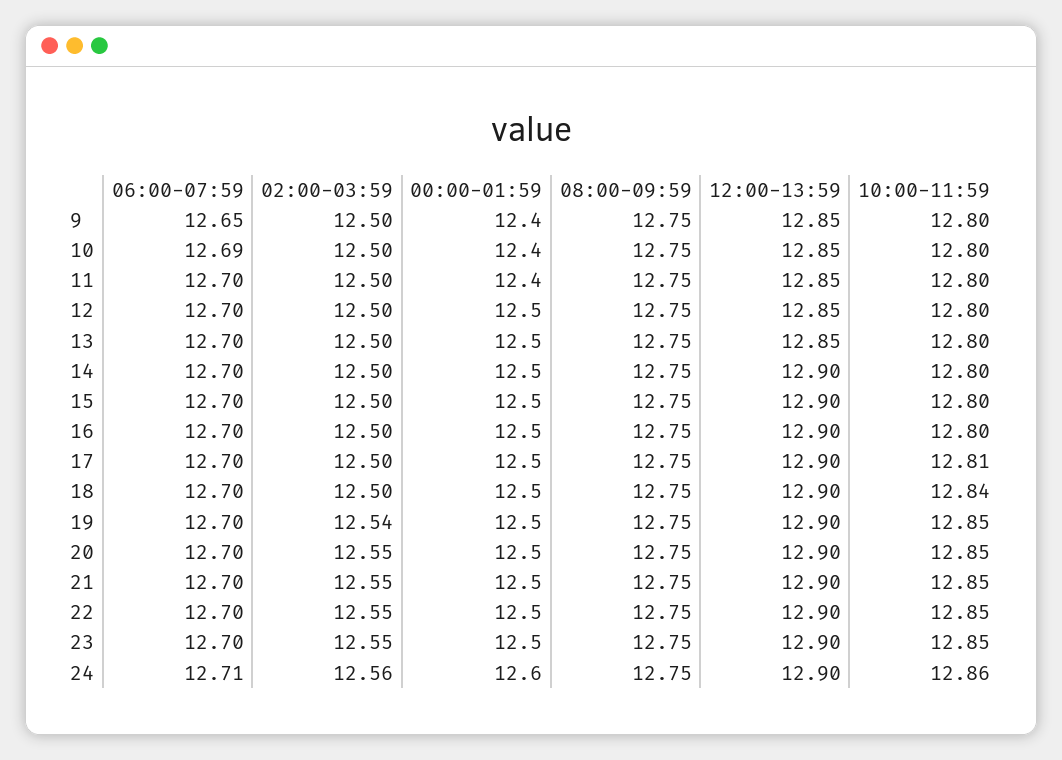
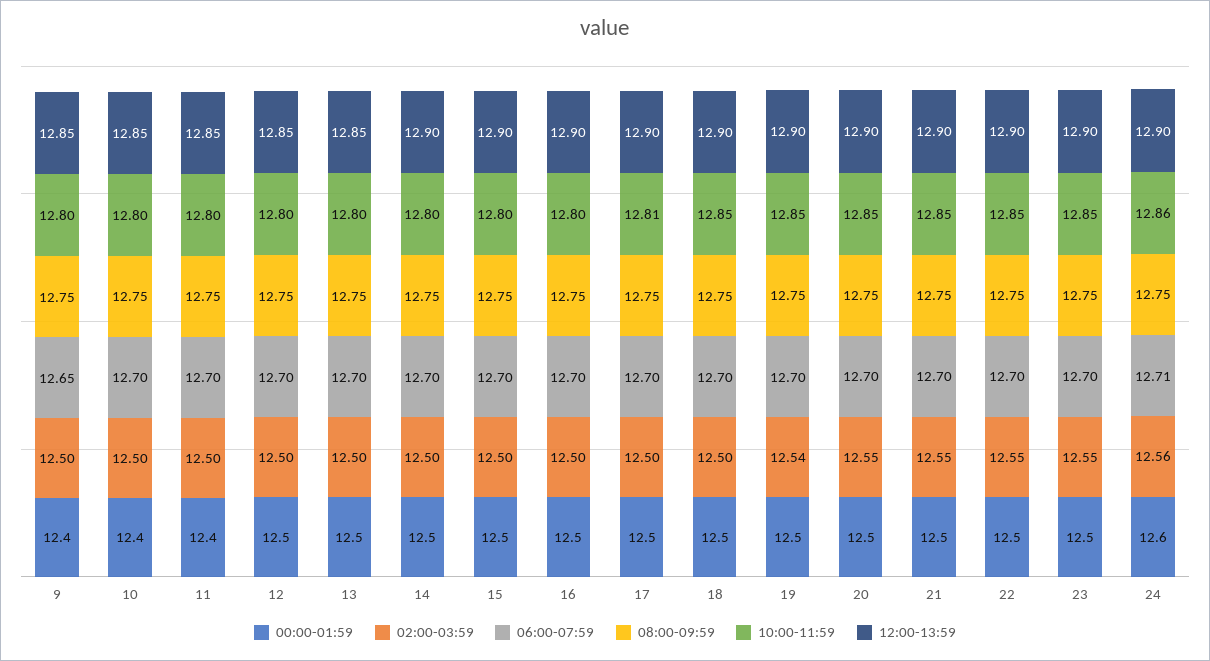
  {
    "06:00-07:59": {
      "9": 12.65,
-     "10": 12.69,
+     "10": 12.7,
      "11": 12.7,
      "12": 12.7,
      "13": 12.7,
      "14": 12.7,
      "15": 12.7,
      "16": 12.7,
      "17": 12.7,
      "18": 12.7,
      "19": 12.7,
      "20": 12.7,
      "21": 12.7,
      "22": 12.7,
      "23": 12.7,
      "24": 12.71
    },
    "02:00-03:59": {
      "9": 12.5,
      "10": 12.5,
      "11": 12.5,
      "12": 12.5,
      "13": 12.5,
      "14": 12.5,
      "15": 12.5,
      "16": 12.5,
      "17": 12.5,
      "18": 12.5,
      "19": 12.54,
      "20": 12.55,
      "21": 12.55,
      "22": 12.55,
      "23": 12.55,
      "24": 12.56
    },
    "00:00-01:59": {
      "9": 12.4,
      "10": 12.4,
      "11": 12.4,
      "12": 12.5,
      "13": 12.5,
      "14": 12.5,
      "15": 12.5,
      "16": 12.5,
      "17": 12.5,
      "18": 12.5,
      "19": 12.5,
      "20": 12.5,
      "21": 12.5,
      "22": 12.5,
      "23": 12.5,
      "24": 12.6
    },
    "08:00-09:59": {
      "9": 12.75,
      "10": 12.75,
      "11": 12.75,
      "12": 12.75,
      "13": 12.75,
      "14": 12.75,
      "15": 12.75,
      "16": 12.75,
      "17": 12.75,
      "18": 12.75,
      "19": 12.75,
      "20": 12.75,
      "21": 12.75,
      "22": 12.75,
      "23": 12.75,
      "24": 12.75
    },
    "12:00-13:59": {
      "9": 12.85,
      "10": 12.85,
      "11": 12.85,
      "12": 12.85,
      "13": 12.85,
      "14": 12.9,
      "15": 12.9,
      "16": 12.9,
      "17": 12.9,
      "18": 12.9,
      "19": 12.9,
      "20": 12.9,
      "21": 12.9,
      "22": 12.9,
      "23": 12.9,
      "24": 12.9
    },
    "10:00-11:59": {
      "9": 12.8,
      "10": 12.8,
      "11": 12.8,
      "12": 12.8,
      "13": 12.8,
      "14": 12.8,
      "15": 12.8,
      "16": 12.8,
      "17": 12.81,
-     "18": 12.84,
+     "18": 12.85,
      "19": 12.85,
      "20": 12.85,
      "21": 12.85,
      "22": 12.85,
      "23": 12.85,
      "24": 12.86
    }
  }

